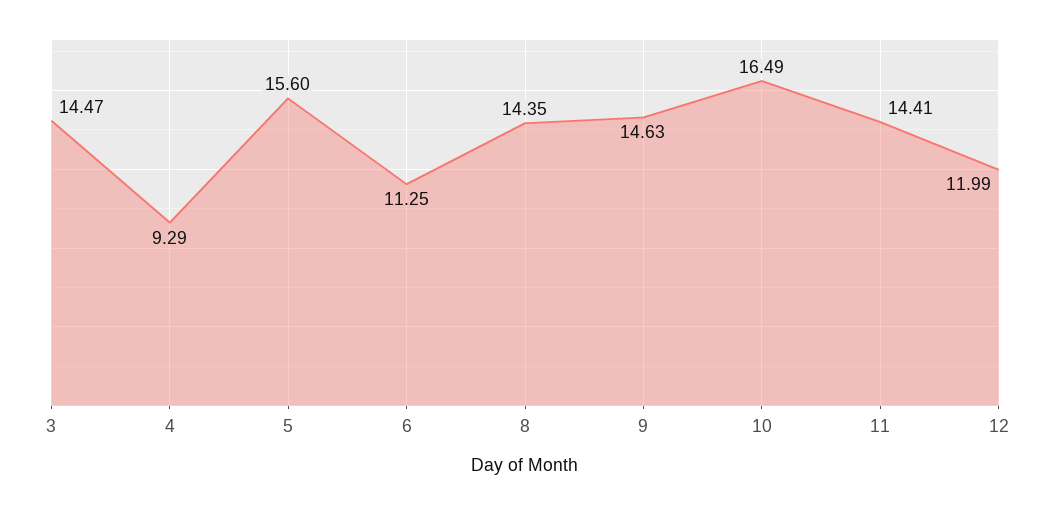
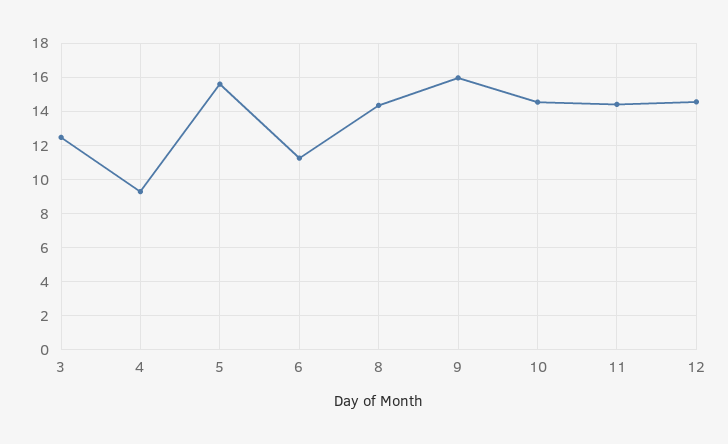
  {
-   "3": 14.47,
+   "3": 12.5,
    "4": 9.29,
    "5": 15.6,
    "6": 11.25,
    "8": 14.35,
-   "9": 14.63,
+   "9": 16,
-   "10": 16.49,
+   "10": 14.5,
    "11": 14.41,
-   "12": 11.99
+   "12": 14.5
  }

